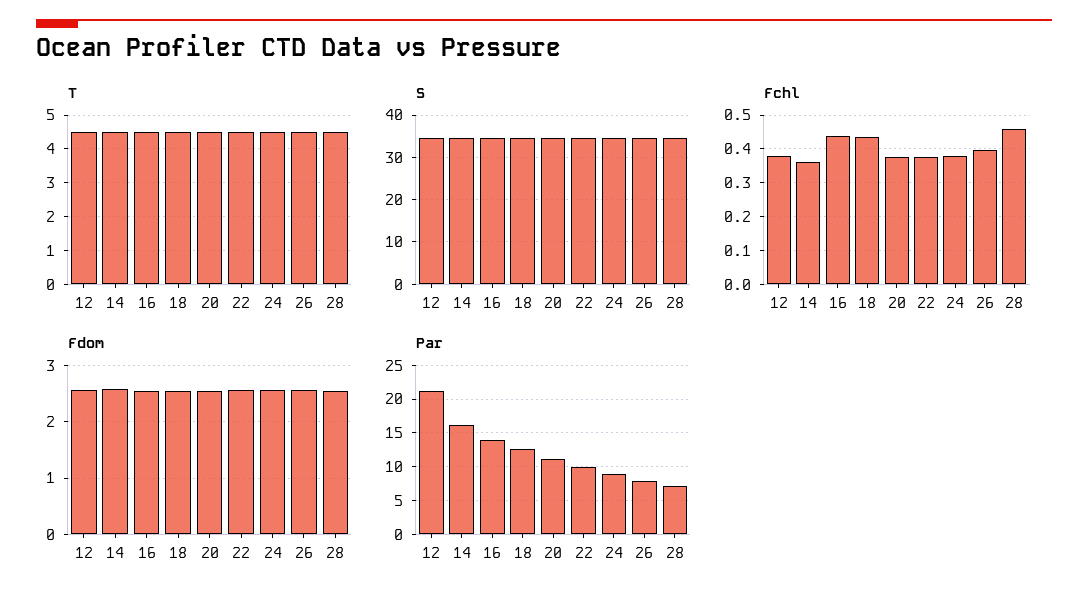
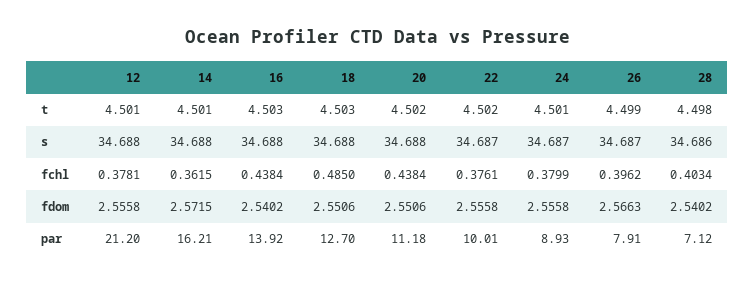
  {
    "T": {
      "12": 4.501,
      "14": 4.501,
      "16": 4.503,
      "18": 4.503,
      "20": 4.502,
      "22": 4.502,
      "24": 4.501,
      "26": 4.499,
      "28": 4.498
    },
    "S": {
      "12": 34.688,
      "14": 34.688,
      "16": 34.688,
      "18": 34.688,
      "20": 34.688,
      "22": 34.687,
      "24": 34.687,
      "26": 34.687,
      "28": 34.686
    },
    "Fchl": {
      "12": 0.3781,
      "14": 0.3615,
      "16": 0.4384,
-     "18": 0.44,
+     "18": 0.485,
-     "20": 0.38,
+     "20": 0.4384,
      "22": 0.3761,
      "24": 0.3799,
      "26": 0.3962,
-     "28": 0.46
+     "28": 0.4034
    },
    "Fdom": {
      "12": 2.5558,
      "14": 2.5715,
      "16": 2.5402,
      "18": 2.5506,
      "20": 2.5506,
      "22": 2.5558,
      "24": 2.5558,
      "26": 2.5663,
      "28": 2.5402
    },
    "Par": {
      "12": 21.2,
      "14": 16.21,
      "16": 13.92,
      "18": 12.7,
      "20": 11.18,
      "22": 10.01,
      "24": 8.93,
      "26": 7.91,
      "28": 7.12
    }
  }

